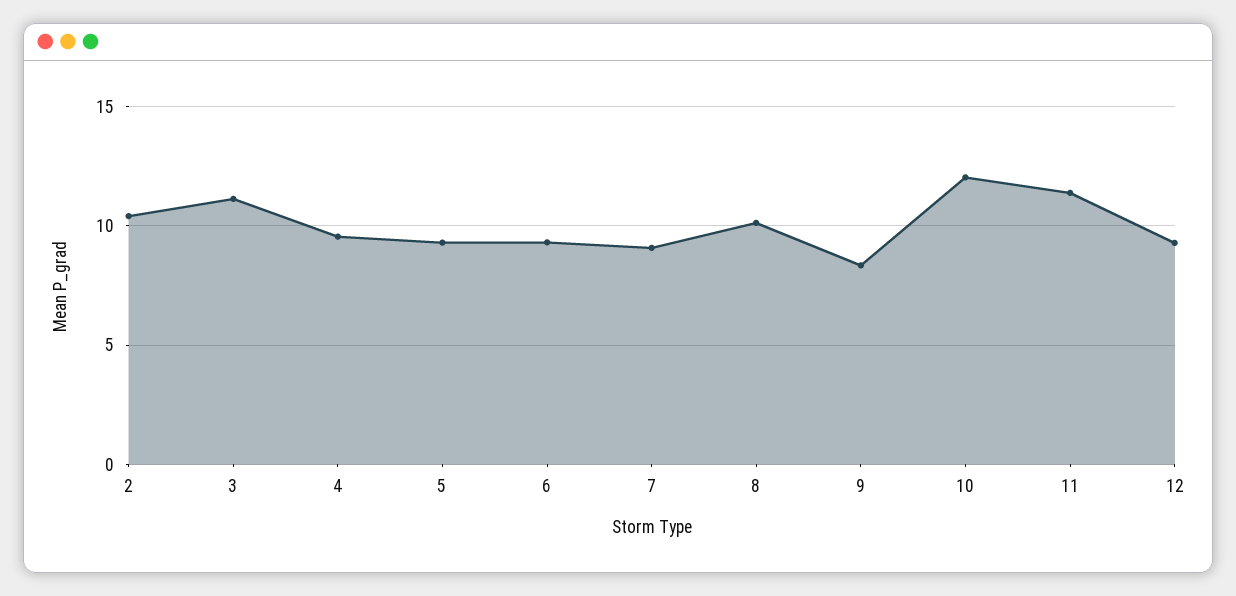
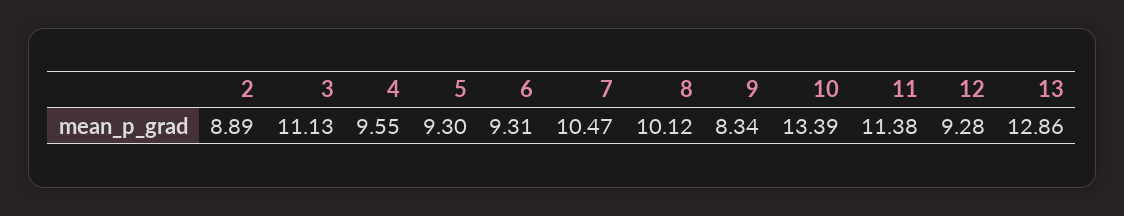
  {
-   "2": 10.5,
+   "2": 8.89,
    "3": 11.13,
    "4": 9.55,
    "5": 9.3,
    "6": 9.31,
-   "7": 9,
+   "7": 10.47,
    "8": 10.12,
    "9": 8.34,
-   "10": 12,
+   "10": 13.39,
    "11": 11.38,
-   "12": 9.28
+   "12": 9.28,
+   "13": 12.86
  }

